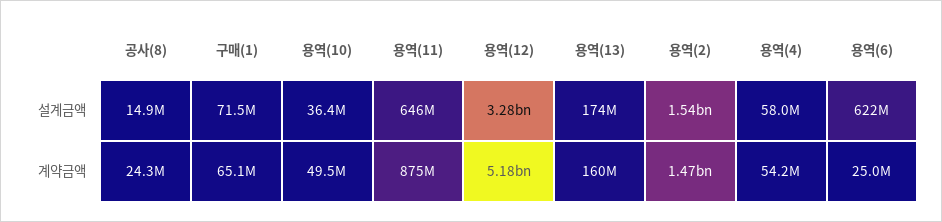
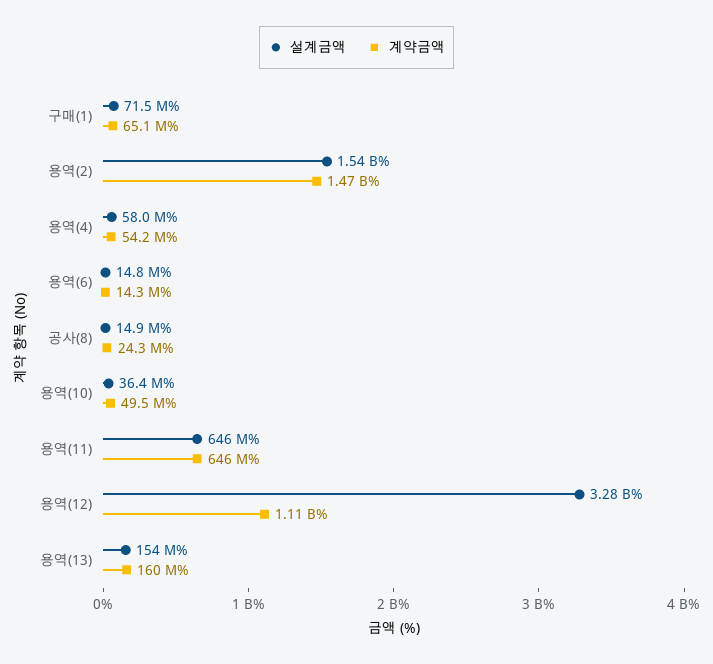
  {
    "설계금액": {
      "공사(8)": 14900000,
      "구매(1)": 71500000,
      "용역(10)": 36400000,
      "용역(11)": 646000000,
      "용역(12)": 3280000000,
-     "용역(13)": 174000000,
+     "용역(13)": 154000000,
      "용역(2)": 1540000000,
      "용역(4)": 58000000,
-     "용역(6)": 622000000
+     "용역(6)": 14800000
    },
    "계약금액": {
      "공사(8)": 24300000,
      "구매(1)": 65100000,
      "용역(10)": 49500000,
-     "용역(11)": 875000000,
+     "용역(11)": 646000000,
-     "용역(12)": 5180000000,
+     "용역(12)": 1110000000,
      "용역(13)": 160000000,
      "용역(2)": 1470000000,
      "용역(4)": 54200000,
-     "용역(6)": 25000000
+     "용역(6)": 14300000
    }
  }

